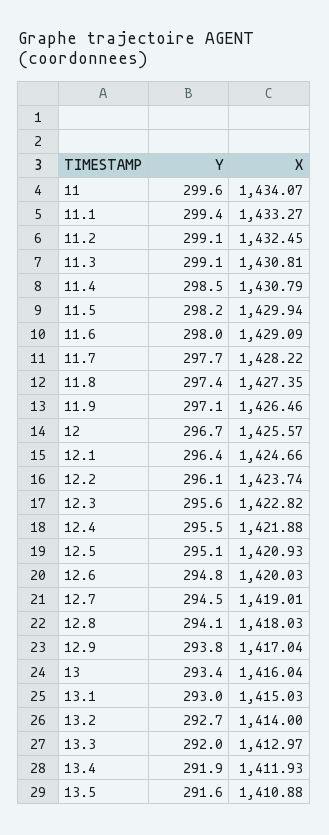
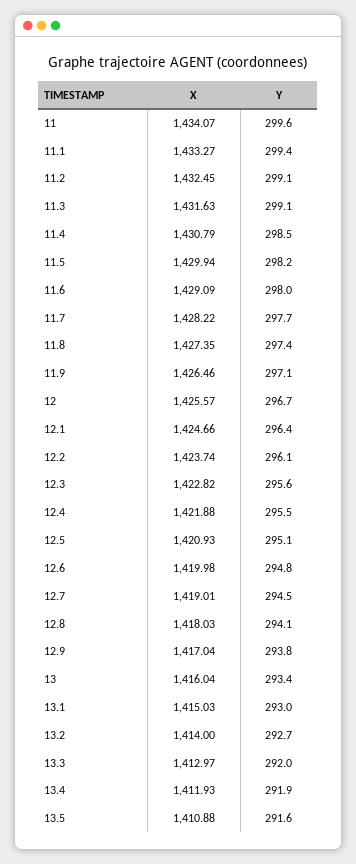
  {
    "Y": {
      "11": 299.6,
      "11.1": 299.4,
      "11.2": 299.1,
      "11.3": 299.1,
      "11.4": 298.5,
      "11.5": 298.2,
      "11.6": 298,
      "11.7": 297.7,
      "11.8": 297.4,
      "11.9": 297.1,
      "12": 296.7,
      "12.1": 296.4,
      "12.2": 296.1,
      "12.3": 295.6,
      "12.4": 295.5,
      "12.5": 295.1,
      "12.6": 294.8,
      "12.7": 294.5,
      "12.8": 294.1,
      "12.9": 293.8,
      "13": 293.4,
      "13.1": 293,
      "13.2": 292.7,
      "13.3": 292,
      "13.4": 291.9,
      "13.5": 291.6
    },
    "X": {
      "11": 1434.07,
      "11.1": 1433.27,
      "11.2": 1432.45,
-     "11.3": 1430.81,
+     "11.3": 1431.63,
      "11.4": 1430.79,
      "11.5": 1429.94,
      "11.6": 1429.09,
      "11.7": 1428.22,
      "11.8": 1427.35,
      "11.9": 1426.46,
      "12": 1425.57,
      "12.1": 1424.66,
      "12.2": 1423.74,
      "12.3": 1422.82,
      "12.4": 1421.88,
      "12.5": 1420.93,
-     "12.6": 1420.03,
+     "12.6": 1419.98,
      "12.7": 1419.01,
      "12.8": 1418.03,
      "12.9": 1417.04,
      "13": 1416.04,
      "13.1": 1415.03,
      "13.2": 1414,
      "13.3": 1412.97,
      "13.4": 1411.93,
      "13.5": 1410.88
    }
  }

